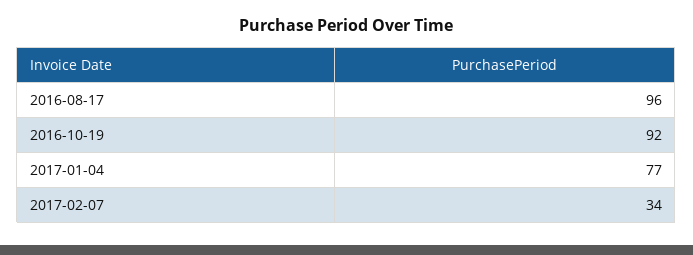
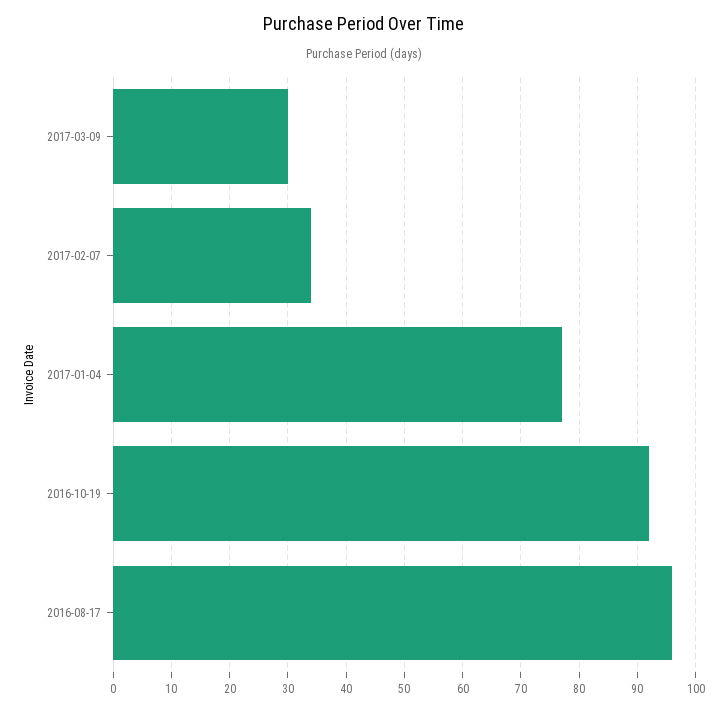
  {
    "2016-08-17": 96,
    "2016-10-19": 92,
    "2017-01-04": 77,
-   "2017-02-07": 34
+   "2017-02-07": 34,
+   "2017-03-09": 30
  }

